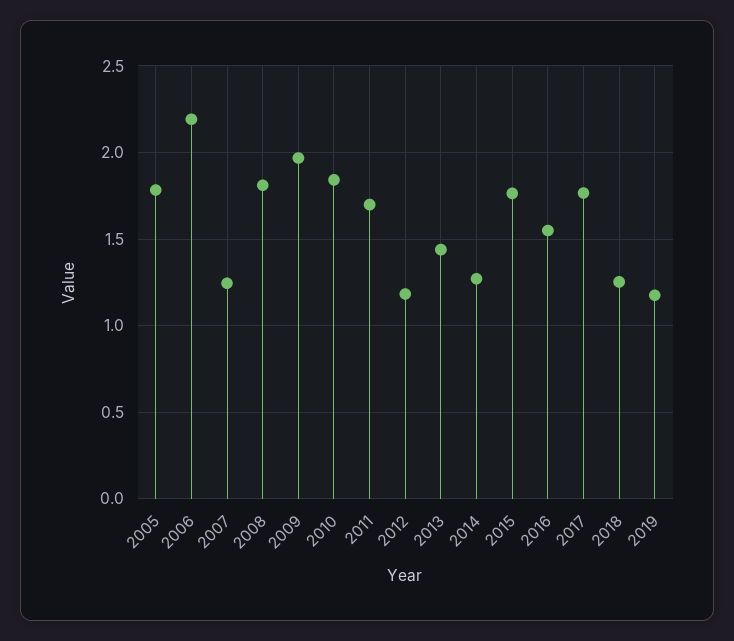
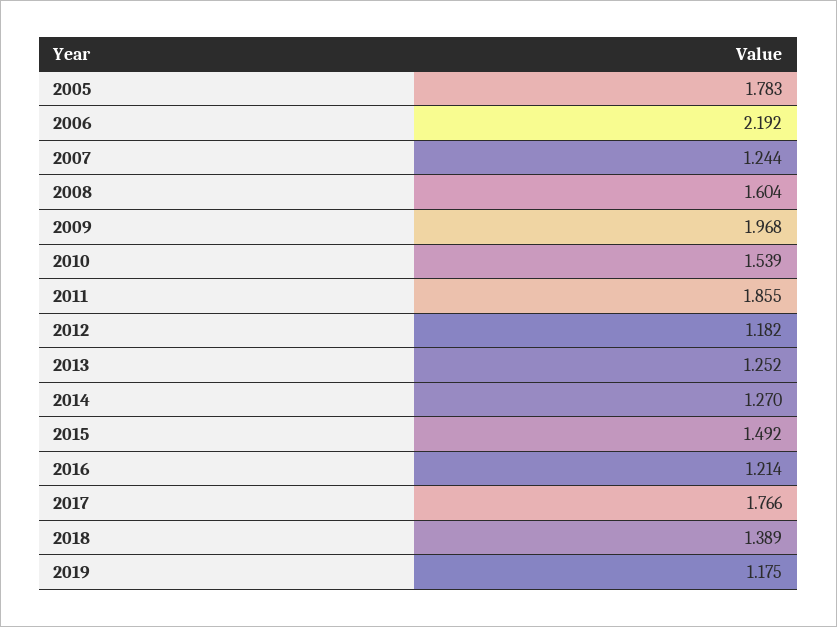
  {
    "2005": 1.783,
    "2006": 2.192,
    "2007": 1.244,
-   "2008": 1.8,
+   "2008": 1.604,
    "2009": 1.968,
-   "2010": 1.85,
+   "2010": 1.539,
-   "2011": 1.7,
+   "2011": 1.855,
    "2012": 1.182,
-   "2013": 1.45,
+   "2013": 1.252,
    "2014": 1.27,
-   "2015": 1.75,
+   "2015": 1.492,
-   "2016": 1.55,
+   "2016": 1.214,
    "2017": 1.766,
-   "2018": 1.25,
+   "2018": 1.389,
    "2019": 1.175
  }

